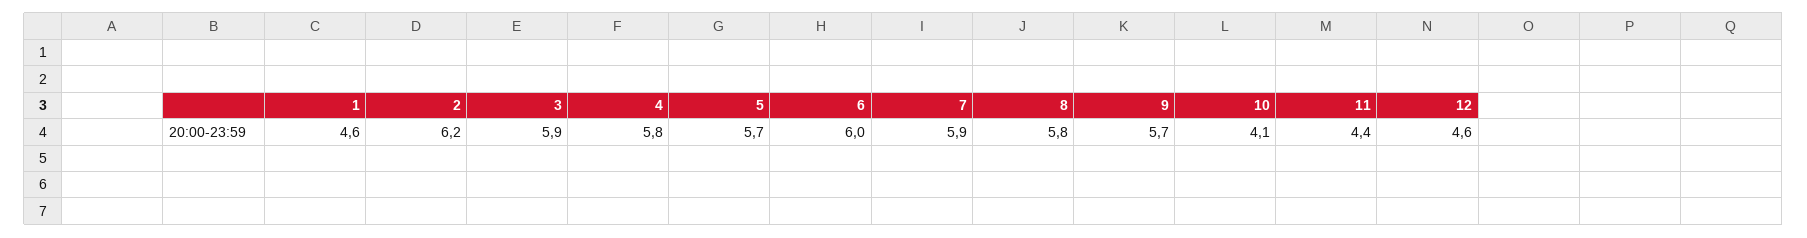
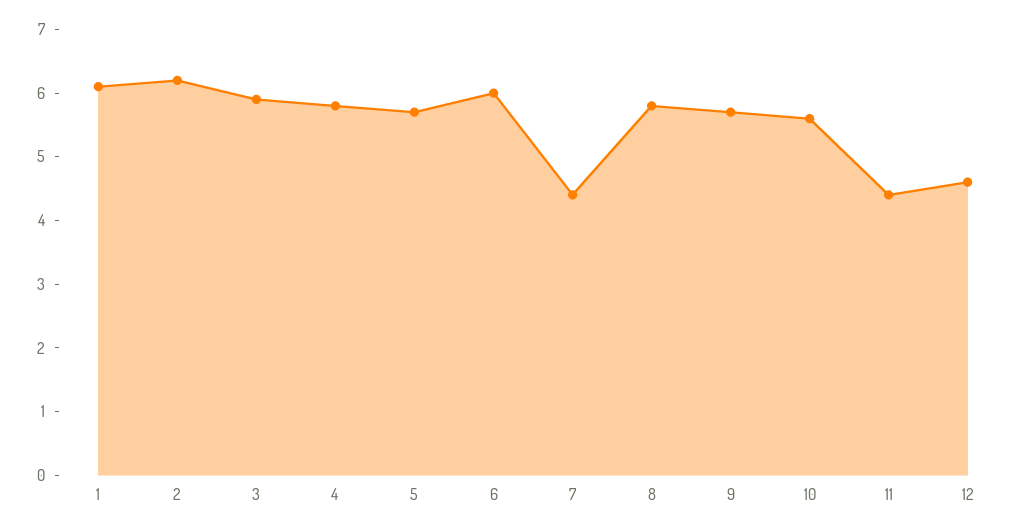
  {
-   "1": 4.6,
+   "1": 6,
    "2": 6.2,
    "3": 5.9,
    "4": 5.8,
    "5": 5.7,
    "6": 6,
-   "7": 5.9,
+   "7": 4.5,
    "8": 5.8,
    "9": 5.7,
-   "10": 4.1,
+   "10": 5.5,
    "11": 4.4,
    "12": 4.6
  }

